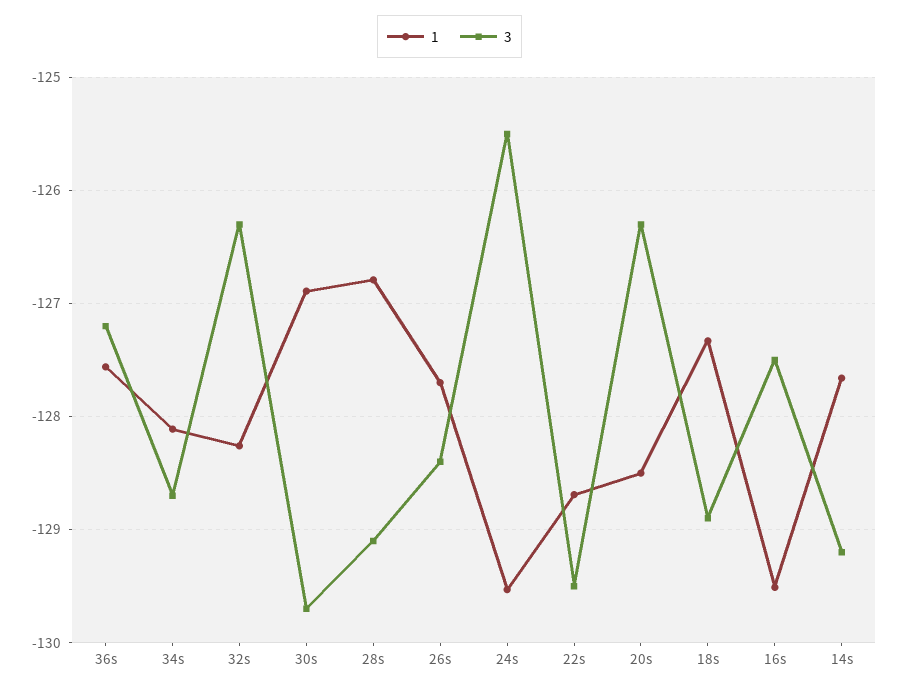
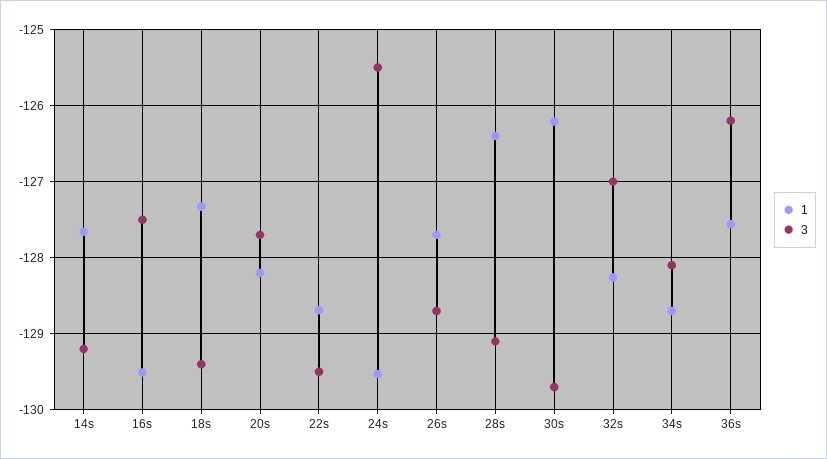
  {
    "1": {
      "36s": -127.6,
-     "34s": -128.1,
+     "34s": -128.7,
      "32s": -128.3,
-     "30s": -126.9,
+     "30s": -126.2,
-     "28s": -126.8,
+     "28s": -126.4,
      "26s": -127.7,
      "24s": -129.5,
      "22s": -128.7,
-     "20s": -128.5,
+     "20s": -128.2,
      "18s": -127.3,
      "16s": -129.5,
      "14s": -127.7
    },
    "3": {
-     "36s": -127.2,
+     "36s": -126.2,
-     "34s": -128.7,
+     "34s": -128.1,
-     "32s": -126.3,
+     "32s": -127,
      "30s": -129.7,
      "28s": -129.1,
-     "26s": -128.4,
+     "26s": -128.7,
      "24s": -125.5,
      "22s": -129.5,
-     "20s": -126.3,
+     "20s": -127.7,
-     "18s": -128.9,
+     "18s": -129.4,
      "16s": -127.5,
      "14s": -129.2
    }
  }

